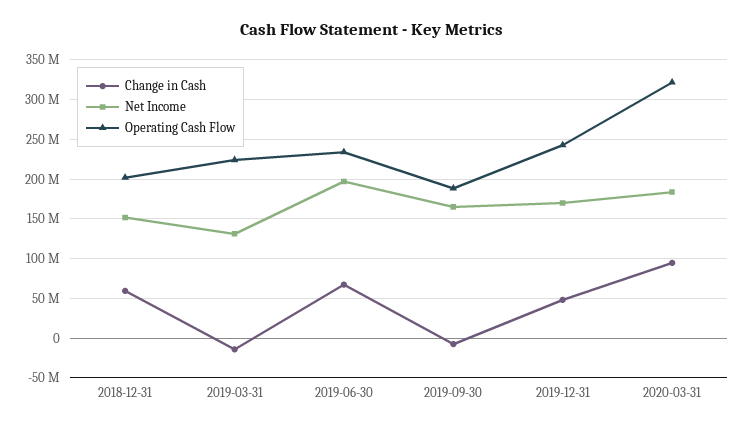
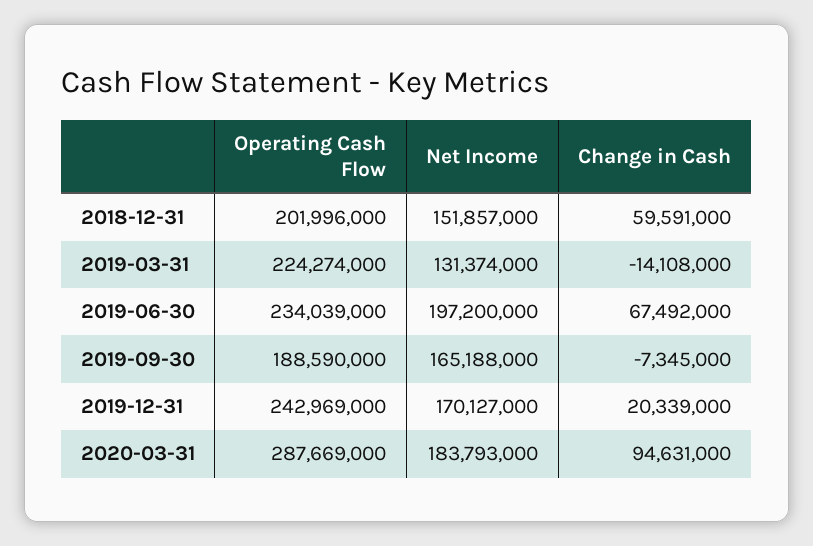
  {
    "Change in Cash": {
      "2018-12-31": 59591000,
      "2019-03-31": -14108000,
      "2019-06-30": 67492000,
      "2019-09-30": -7345000,
-     "2019-12-31": 50000000,
+     "2019-12-31": 20339000,
      "2020-03-31": 94631000
    },
    "Net Income": {
      "2018-12-31": 151857000,
      "2019-03-31": 131374000,
      "2019-06-30": 197200000,
      "2019-09-30": 165188000,
      "2019-12-31": 170127000,
      "2020-03-31": 183793000
    },
    "Operating Cash Flow": {
      "2018-12-31": 201996000,
      "2019-03-31": 224274000,
      "2019-06-30": 234039000,
      "2019-09-30": 188590000,
      "2019-12-31": 242969000,
-     "2020-03-31": 320000000
+     "2020-03-31": 287669000
    }
  }

